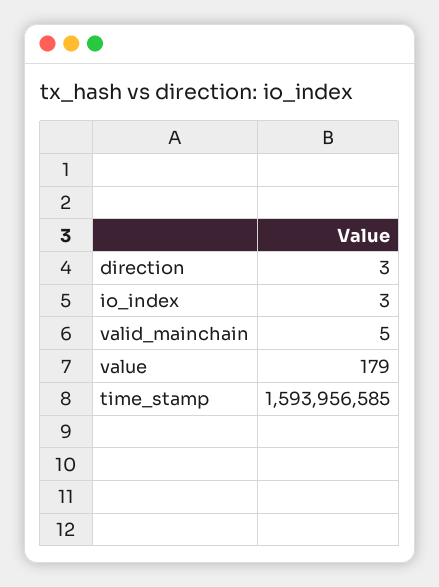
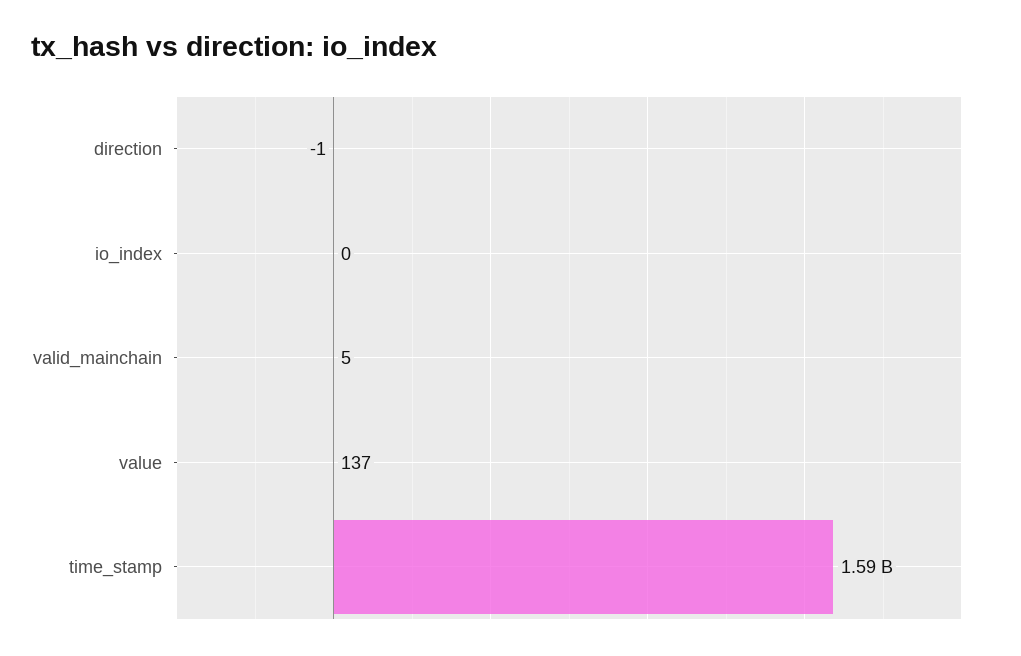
  {
-   "direction": 3,
+   "direction": -1,
-   "io_index": 3,
+   "io_index": 0,
    "valid_mainchain": 5,
-   "value": 179,
+   "value": 137,
    "time_stamp": 1593956585
  }

